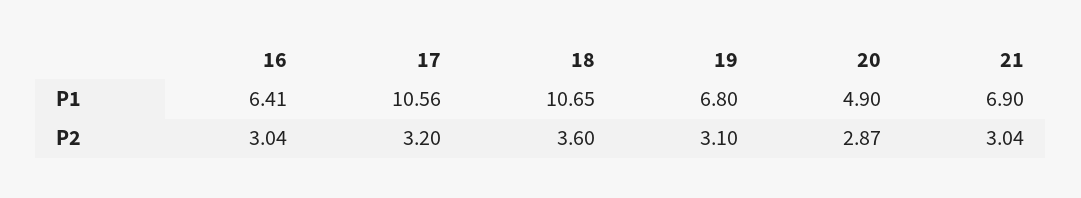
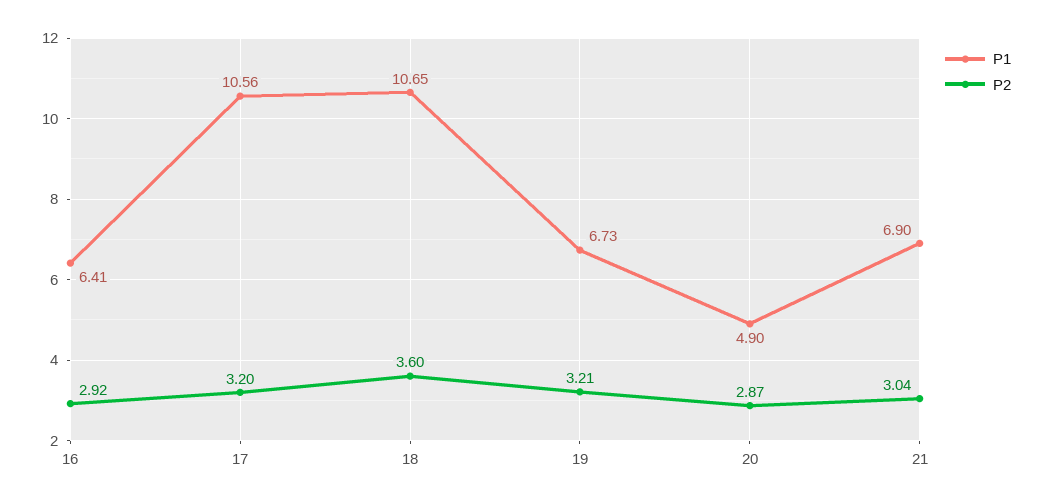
  {
    "P1": {
      "16": 6.41,
      "17": 10.56,
      "18": 10.65,
-     "19": 6.8,
+     "19": 6.73,
      "20": 4.9,
      "21": 6.9
    },
    "P2": {
-     "16": 3.04,
+     "16": 2.92,
      "17": 3.2,
      "18": 3.6,
-     "19": 3.1,
+     "19": 3.21,
      "20": 2.87,
      "21": 3.04
    }
  }

